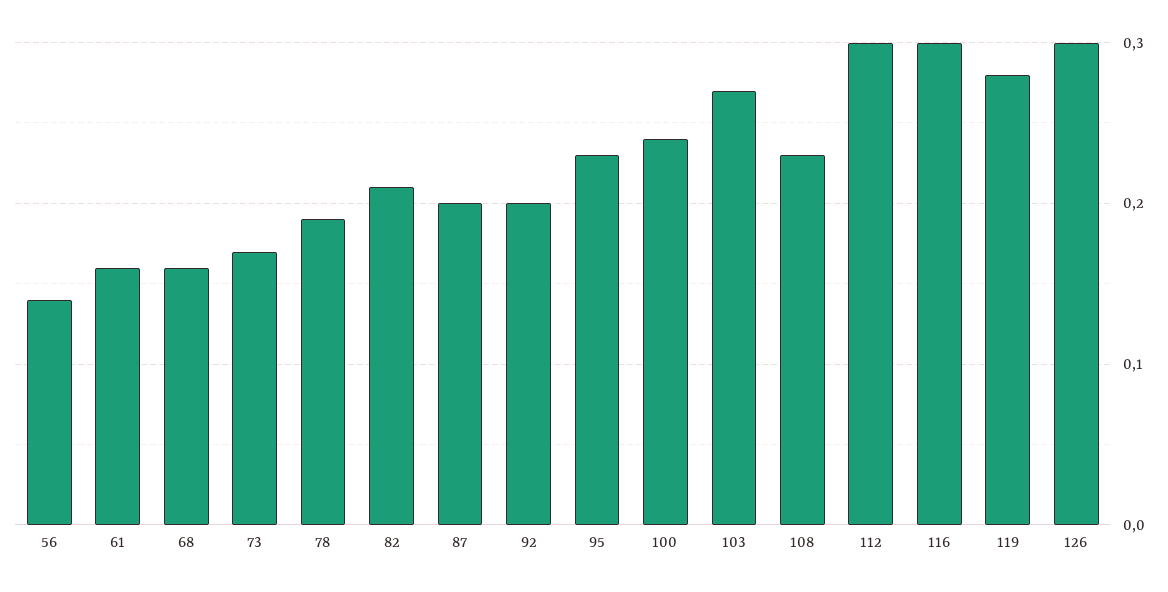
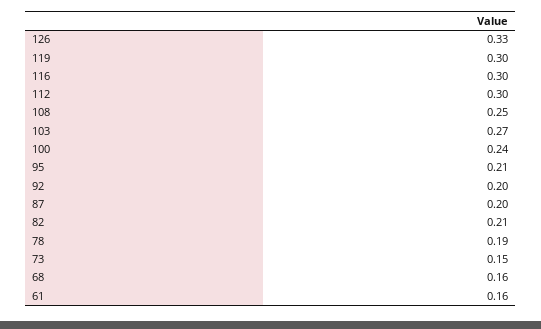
  {
-   "56": 0.14,
    "61": 0.16,
    "68": 0.16,
-   "73": 0.17,
+   "73": 0.15,
    "78": 0.19,
    "82": 0.21,
    "87": 0.2,
    "92": 0.2,
-   "95": 0.23,
+   "95": 0.21,
    "100": 0.24,
    "103": 0.27,
-   "108": 0.23,
+   "108": 0.25,
    "112": 0.3,
    "116": 0.3,
-   "119": 0.28,
+   "119": 0.3,
-   "126": 0.3
+   "126": 0.33
  }

